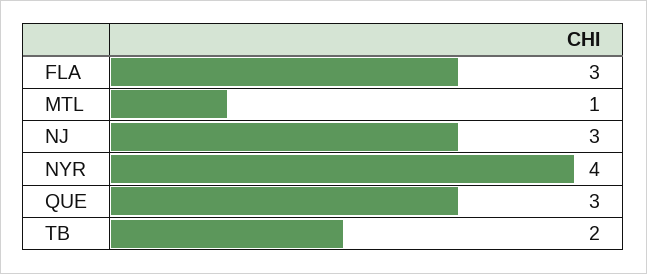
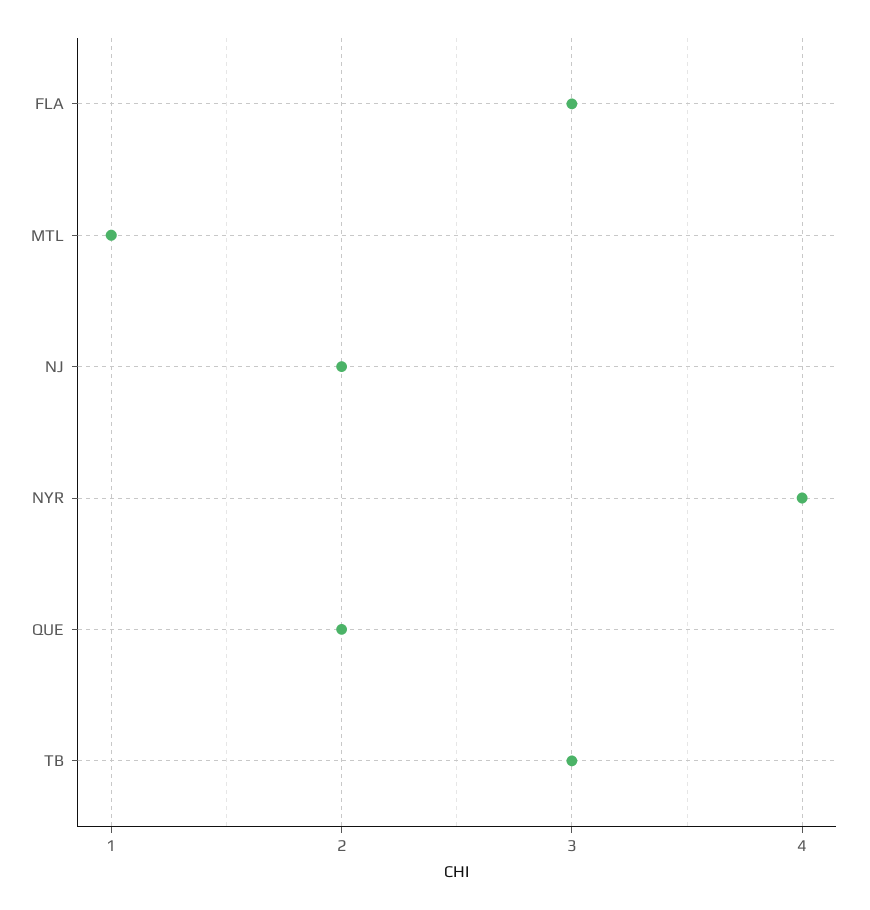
  {
    "FLA": 3,
    "MTL": 1,
-   "NJ": 3,
+   "NJ": 2,
    "NYR": 4,
-   "QUE": 3,
+   "QUE": 2,
-   "TB": 2
+   "TB": 3
  }

